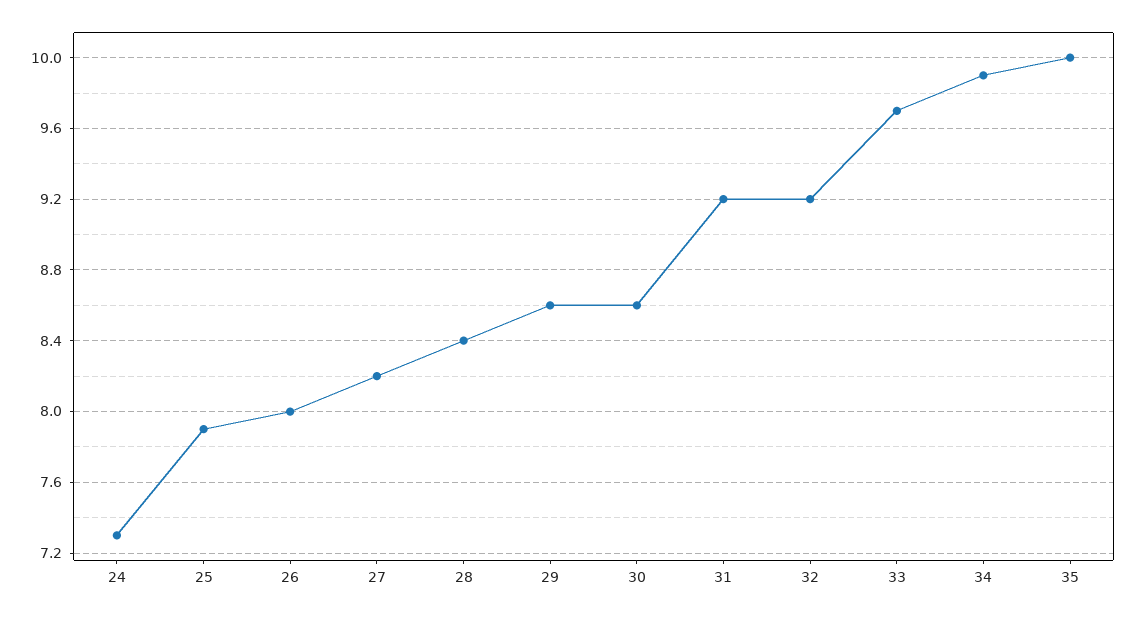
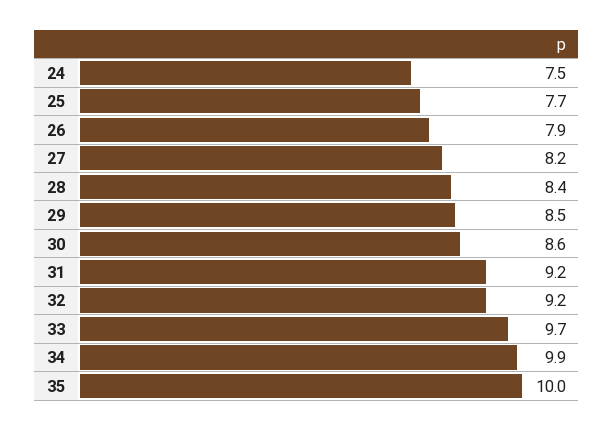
  {
-   "24": 7.3,
+   "24": 7.5,
-   "25": 7.9,
+   "25": 7.7,
-   "26": 8,
+   "26": 7.9,
    "27": 8.2,
    "28": 8.4,
-   "29": 8.6,
+   "29": 8.5,
    "30": 8.6,
    "31": 9.2,
    "32": 9.2,
    "33": 9.7,
    "34": 9.9,
    "35": 10
  }

